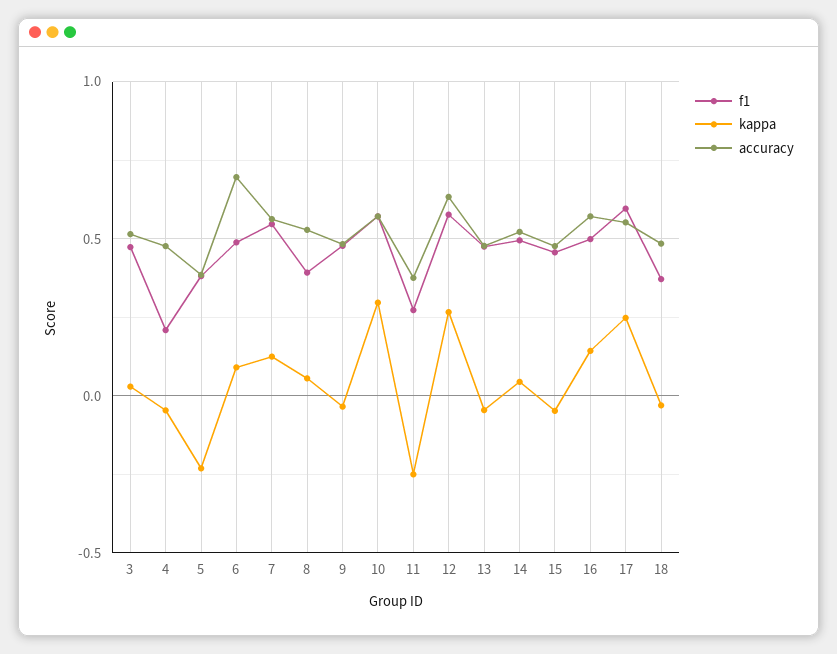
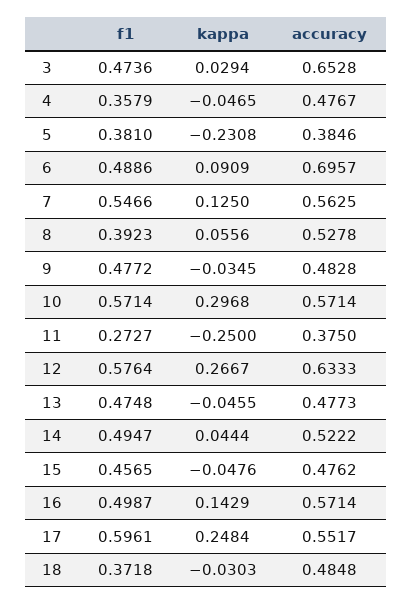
  {
    "f1": {
      "3": 0.4736,
-     "4": 0.2,
+     "4": 0.3579,
      "5": 0.381,
      "6": 0.4886,
      "7": 0.5466,
      "8": 0.3923,
      "9": 0.4772,
      "10": 0.5714,
      "11": 0.2727,
      "12": 0.5764,
      "13": 0.4748,
      "14": 0.4947,
      "15": 0.4565,
      "16": 0.4987,
      "17": 0.5961,
      "18": 0.3718
    },
    "kappa": {
      "3": 0.0294,
      "4": -0.0465,
      "5": -0.2308,
      "6": 0.0909,
      "7": 0.125,
      "8": 0.0556,
      "9": -0.0345,
      "10": 0.2968,
      "11": -0.25,
      "12": 0.2667,
      "13": -0.0455,
      "14": 0.0444,
      "15": -0.0476,
      "16": 0.1429,
      "17": 0.2484,
      "18": -0.0303
    },
    "accuracy": {
-     "3": 0.5,
+     "3": 0.6528,
      "4": 0.4767,
      "5": 0.3846,
      "6": 0.6957,
      "7": 0.5625,
      "8": 0.5278,
      "9": 0.4828,
      "10": 0.5714,
      "11": 0.375,
      "12": 0.6333,
      "13": 0.4773,
      "14": 0.5222,
      "15": 0.4762,
      "16": 0.5714,
      "17": 0.5517,
      "18": 0.4848
    }
  }

